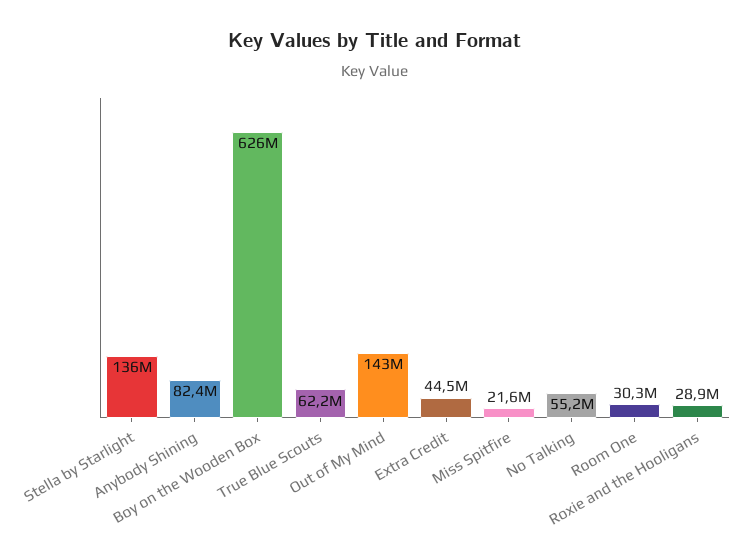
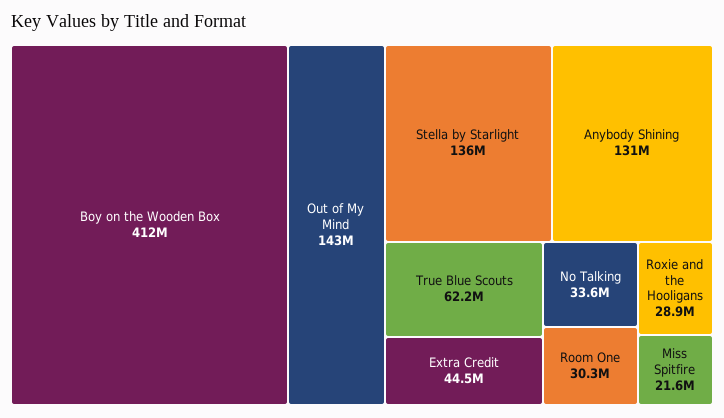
  {
    "Stella by Starlight": 136000000,
-   "Anybody Shining": 82400000,
+   "Anybody Shining": 131000000,
-   "Boy on the Wooden Box": 626000000,
+   "Boy on the Wooden Box": 412000000,
    "True Blue Scouts": 62200000,
    "Out of My Mind": 143000000,
    "Extra Credit": 44500000,
    "Miss Spitfire": 21600000,
-   "No Talking": 55200000,
+   "No Talking": 33600000,
    "Room One": 30300000,
    "Roxie and the Hooligans": 28900000
  }

